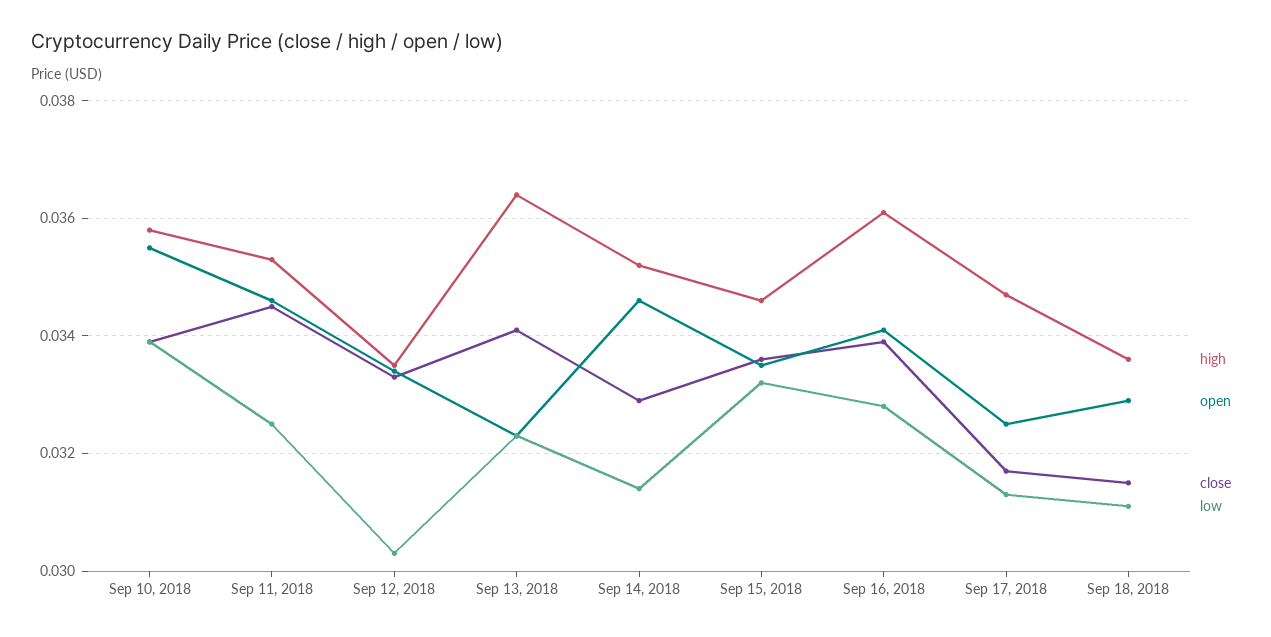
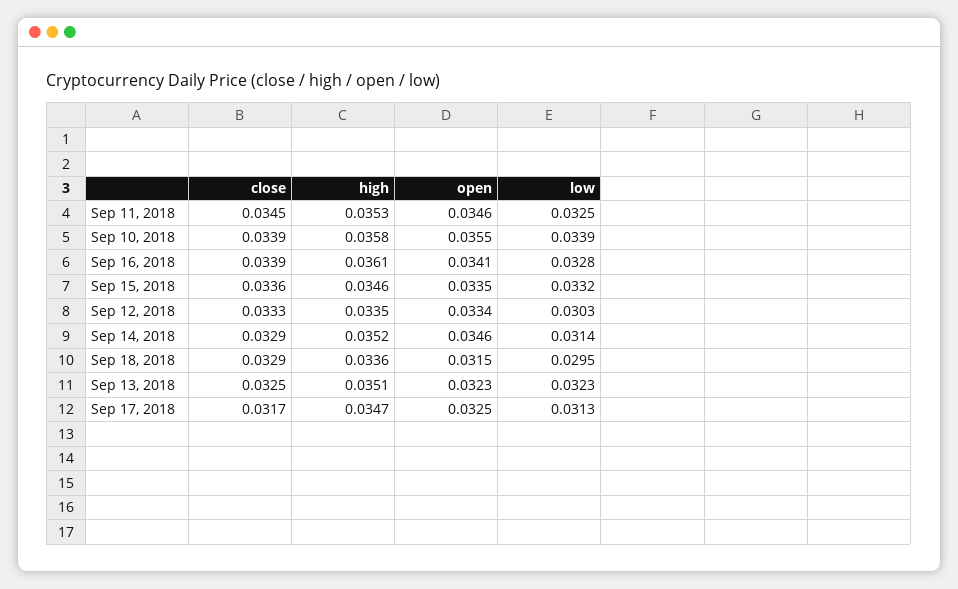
  {
    "high": {
      "Sep 10, 2018": 0.0358,
      "Sep 11, 2018": 0.0353,
      "Sep 12, 2018": 0.0335,
-     "Sep 13, 2018": 0.0365,
+     "Sep 13, 2018": 0.0351,
      "Sep 14, 2018": 0.0352,
      "Sep 15, 2018": 0.0346,
      "Sep 16, 2018": 0.0361,
      "Sep 17, 2018": 0.0347,
      "Sep 18, 2018": 0.0336
    },
    "open": {
      "Sep 10, 2018": 0.0355,
      "Sep 11, 2018": 0.0346,
      "Sep 12, 2018": 0.0334,
      "Sep 13, 2018": 0.0323,
      "Sep 14, 2018": 0.0346,
      "Sep 15, 2018": 0.0335,
      "Sep 16, 2018": 0.0341,
      "Sep 17, 2018": 0.0325,
-     "Sep 18, 2018": 0.033
+     "Sep 18, 2018": 0.0315
    },
    "close": {
      "Sep 10, 2018": 0.0339,
      "Sep 11, 2018": 0.0345,
      "Sep 12, 2018": 0.0333,
-     "Sep 13, 2018": 0.034,
+     "Sep 13, 2018": 0.0325,
      "Sep 14, 2018": 0.0329,
      "Sep 15, 2018": 0.0336,
      "Sep 16, 2018": 0.0339,
      "Sep 17, 2018": 0.0317,
-     "Sep 18, 2018": 0.0315
+     "Sep 18, 2018": 0.0329
    },
    "low": {
      "Sep 10, 2018": 0.0339,
      "Sep 11, 2018": 0.0325,
      "Sep 12, 2018": 0.0303,
      "Sep 13, 2018": 0.0323,
      "Sep 14, 2018": 0.0314,
      "Sep 15, 2018": 0.0332,
      "Sep 16, 2018": 0.0328,
      "Sep 17, 2018": 0.0313,
-     "Sep 18, 2018": 0.031
+     "Sep 18, 2018": 0.0295
    }
  }

